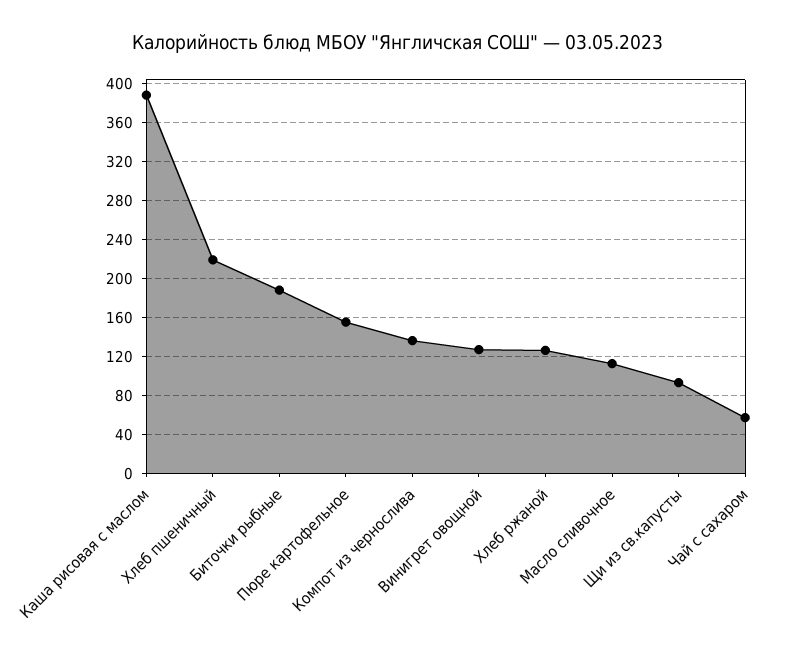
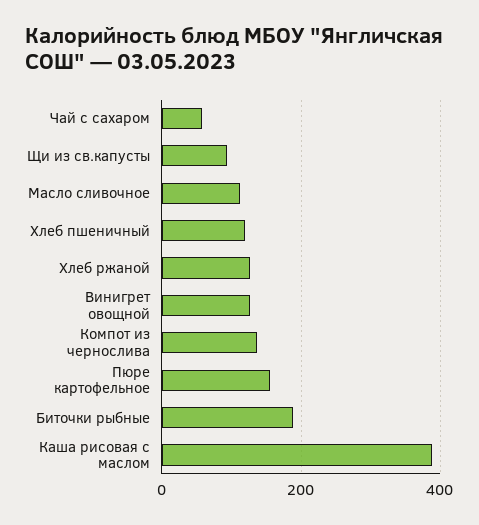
  {
    "Каша рисовая с маслом": 390,
-   "Хлеб пшеничный": 220,
+   "Хлеб пшеничный": 120,
    "Биточки рыбные": 190,
    "Пюре картофельное": 160,
    "Компот из чернослива": 140,
    "Винигрет овощной": 130,
    "Хлеб ржаной": 130,
    "Масло сливочное": 110,
    "Щи из св.капусты": 90,
    "Чай с сахаром": 60
  }

